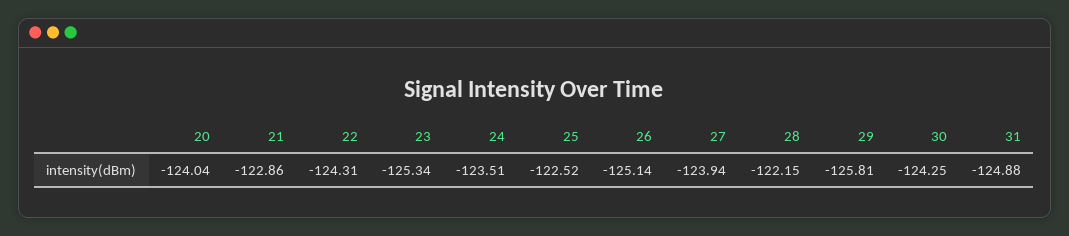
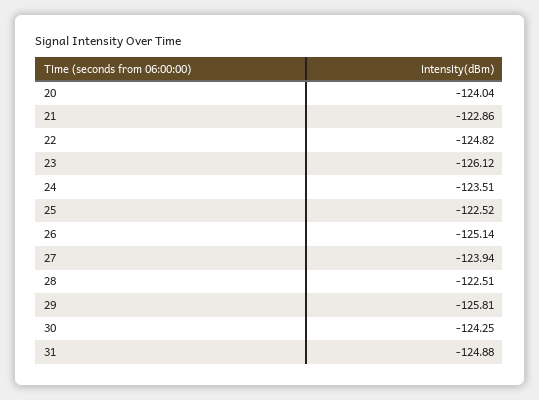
  {
    "20": -124.04,
    "21": -122.86,
-   "22": -124.31,
+   "22": -124.82,
-   "23": -125.34,
+   "23": -126.12,
    "24": -123.51,
    "25": -122.52,
    "26": -125.14,
    "27": -123.94,
-   "28": -122.15,
+   "28": -122.51,
    "29": -125.81,
    "30": -124.25,
    "31": -124.88
  }

